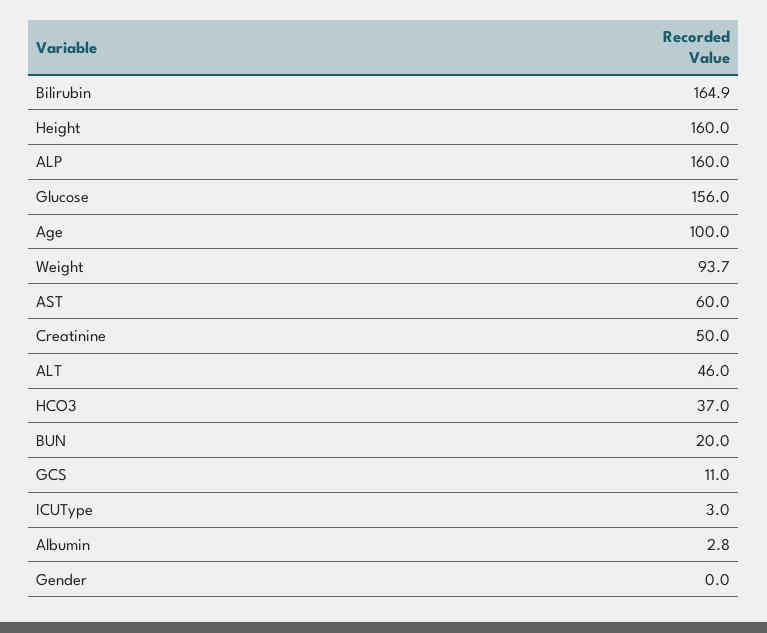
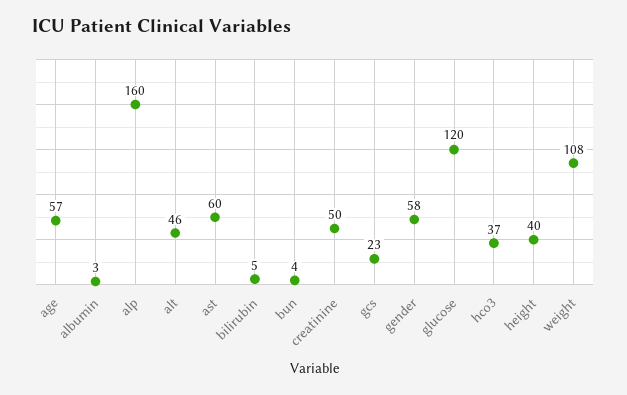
  {
-   "Bilirubin": 164.9,
+   "Bilirubin": 5,
-   "Height": 160,
+   "Height": 40,
    "ALP": 160,
-   "Glucose": 156,
+   "Glucose": 120,
-   "Age": 100,
+   "Age": 57,
-   "Weight": 93.7,
+   "Weight": 108,
    "AST": 60,
    "Creatinine": 50,
    "ALT": 46,
    "HCO3": 37,
-   "BUN": 20,
+   "BUN": 4,
-   "GCS": 11,
+   "GCS": 23,
-   "ICUType": 3,
    "Albumin": 2.8,
-   "Gender": 0
+   "Gender": 58
  }

